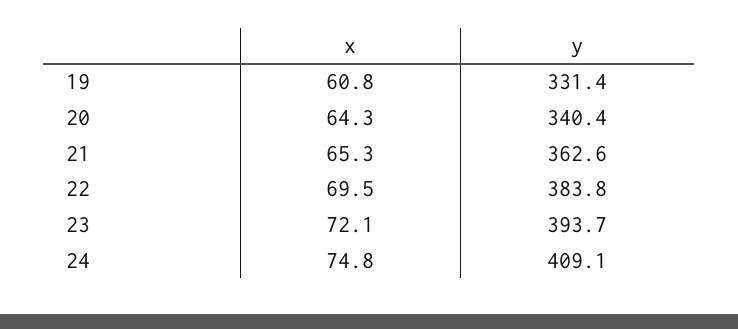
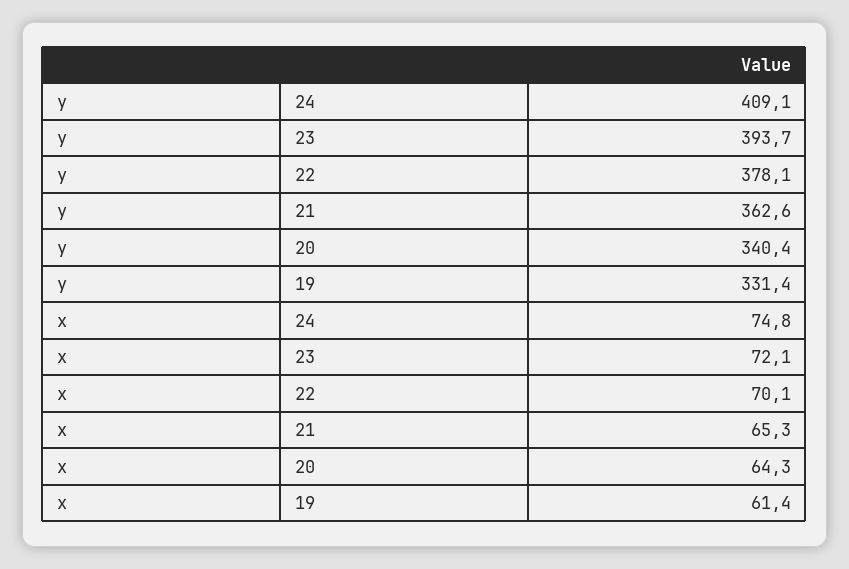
  {
    "x": {
-     "19": 60.8,
+     "19": 61.4,
      "20": 64.3,
      "21": 65.3,
-     "22": 69.5,
+     "22": 70.1,
      "23": 72.1,
      "24": 74.8
    },
    "y": {
      "19": 331.4,
      "20": 340.4,
      "21": 362.6,
-     "22": 383.8,
+     "22": 378.1,
      "23": 393.7,
      "24": 409.1
    }
  }

